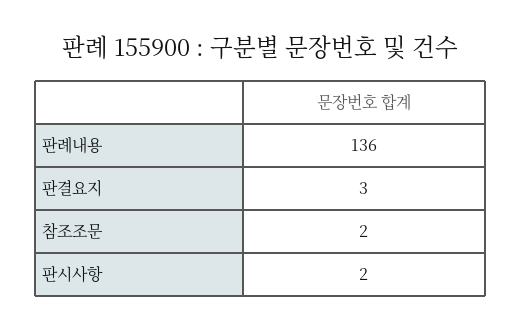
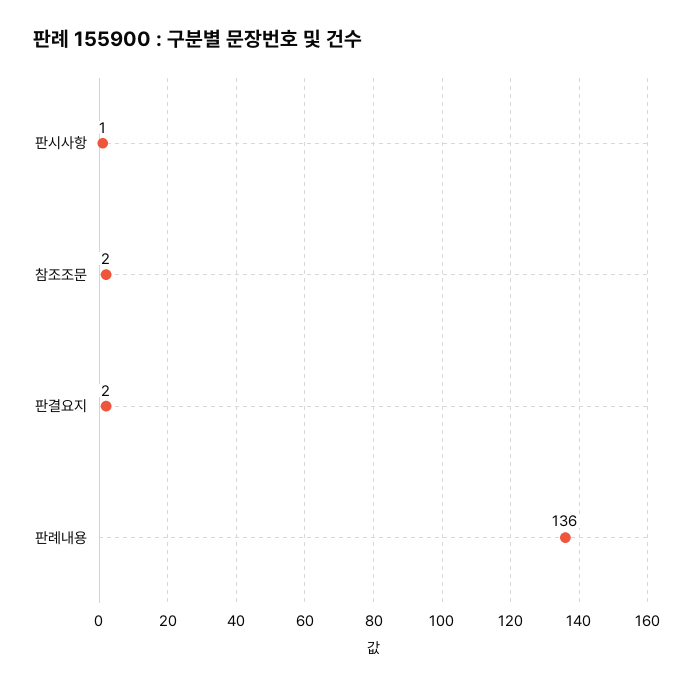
  {
    "판례내용": 136,
-   "판결요지": 3,
+   "판결요지": 2,
    "참조조문": 2,
-   "판시사항": 2
+   "판시사항": 1
  }

